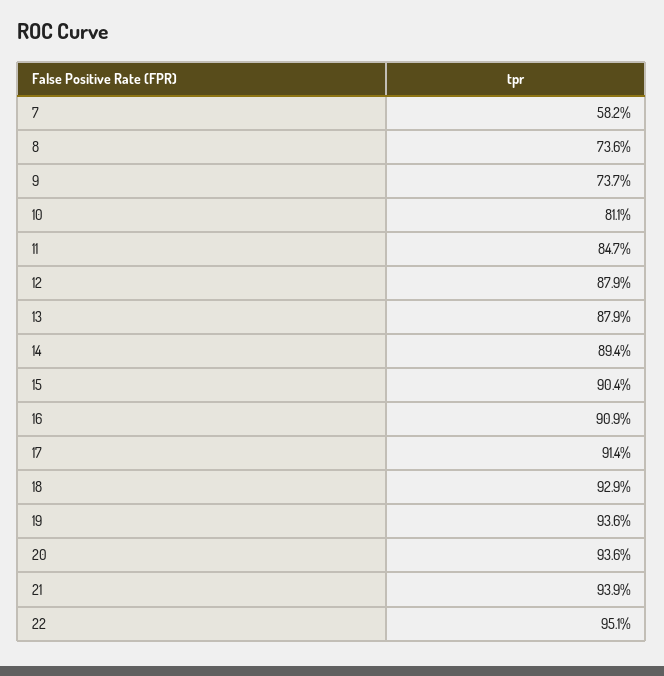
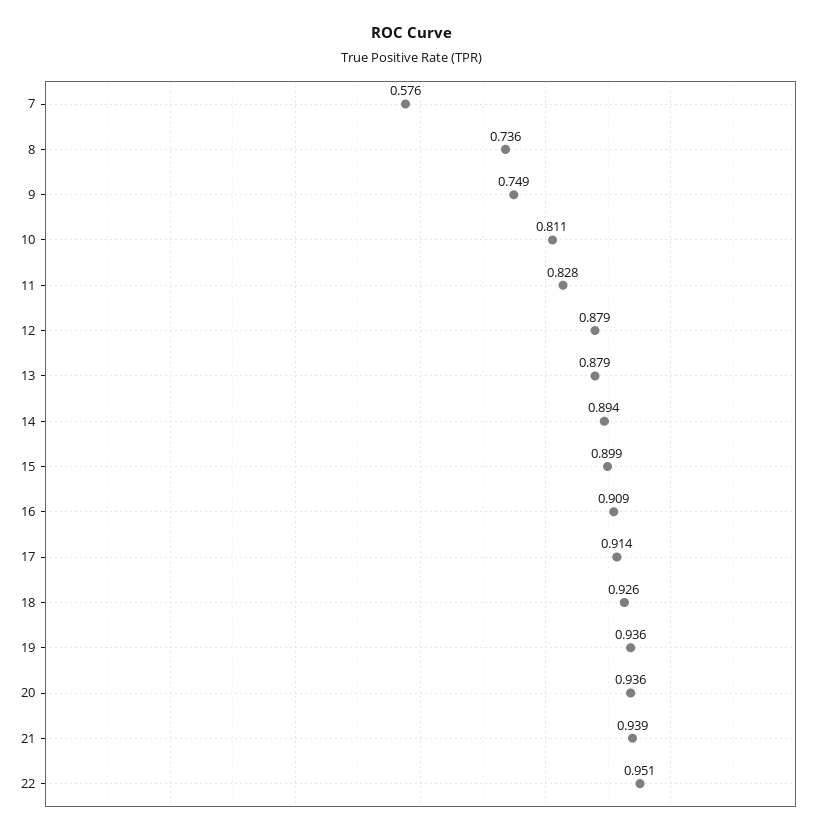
  {
-   "7": 0.582,
+   "7": 0.576,
    "8": 0.736,
-   "9": 0.737,
+   "9": 0.749,
    "10": 0.811,
-   "11": 0.847,
+   "11": 0.828,
    "12": 0.879,
    "13": 0.879,
    "14": 0.894,
-   "15": 0.904,
+   "15": 0.899,
    "16": 0.909,
    "17": 0.914,
-   "18": 0.929,
+   "18": 0.926,
    "19": 0.936,
    "20": 0.936,
    "21": 0.939,
    "22": 0.951
  }

